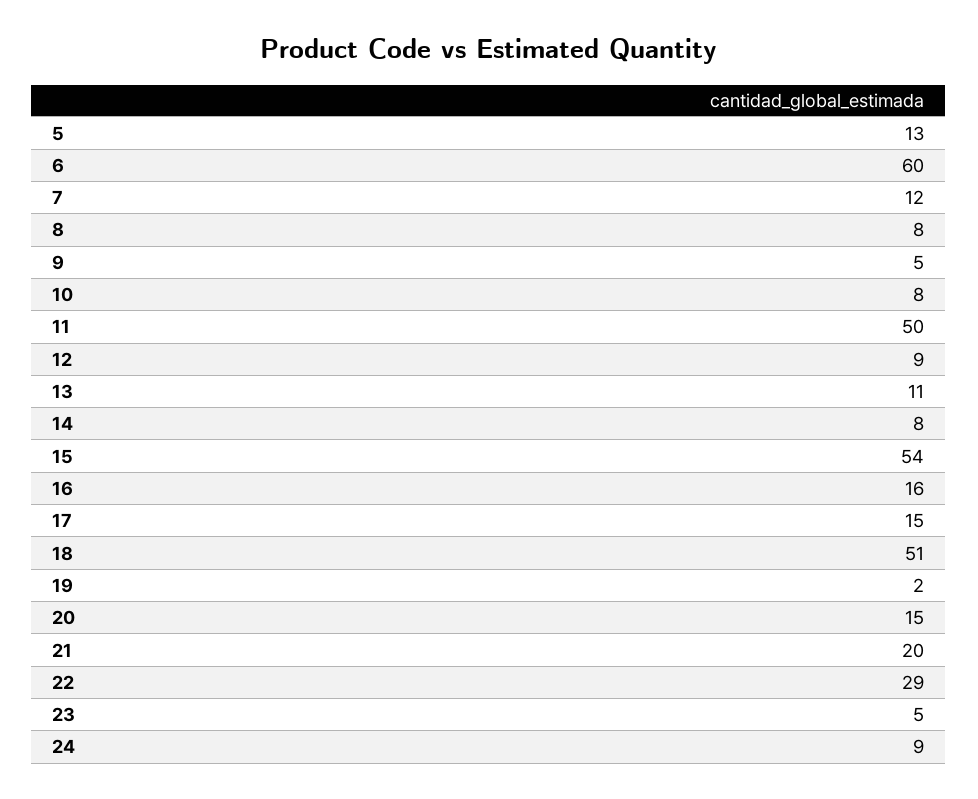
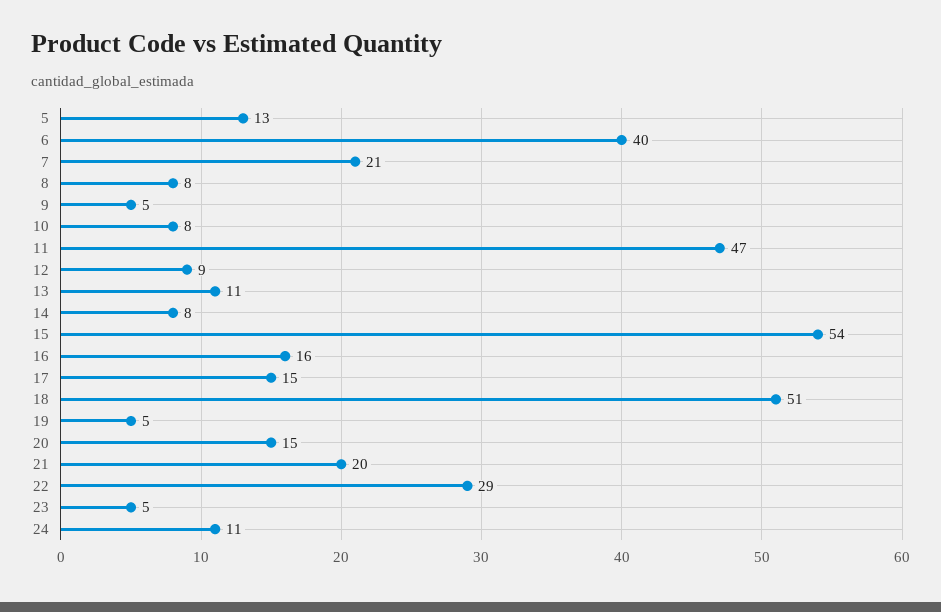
  {
    "5": 13,
-   "6": 60,
+   "6": 40,
-   "7": 12,
+   "7": 21,
    "8": 8,
    "9": 5,
    "10": 8,
-   "11": 50,
+   "11": 47,
    "12": 9,
    "13": 11,
    "14": 8,
    "15": 54,
    "16": 16,
    "17": 15,
    "18": 51,
-   "19": 2,
+   "19": 5,
    "20": 15,
    "21": 20,
    "22": 29,
    "23": 5,
-   "24": 9
+   "24": 11
  }

